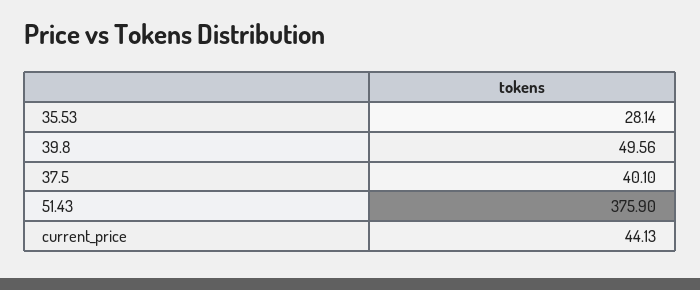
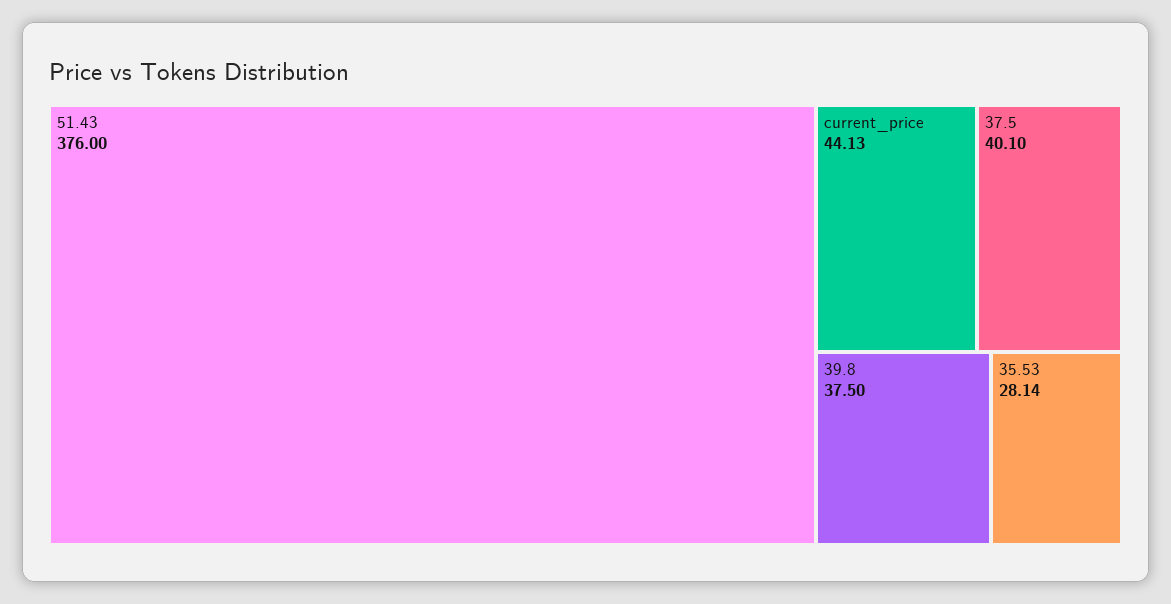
  {
    "35.53": 28.14,
-   "39.8": 49.56,
+   "39.8": 37.5,
    "37.5": 40.1,
-   "51.43": 375.9,
+   "51.43": 376,
    "current_price": 44.13
  }

